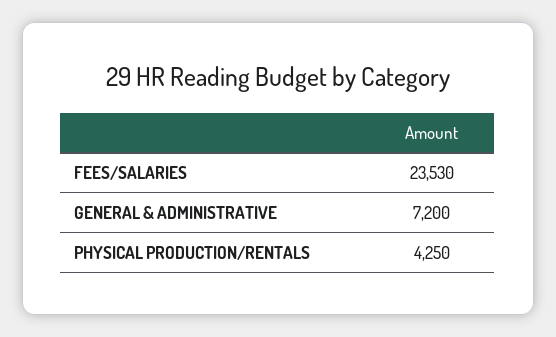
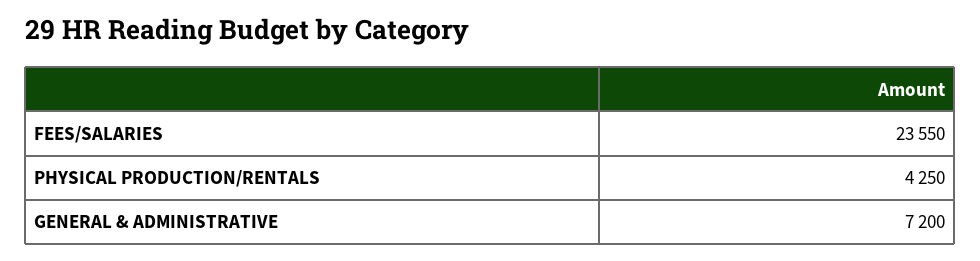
  {
-   "FEES/SALARIES": 23530,
+   "FEES/SALARIES": 23550,
    "GENERAL & ADMINISTRATIVE": 7200,
    "PHYSICAL PRODUCTION/RENTALS": 4250
  }

